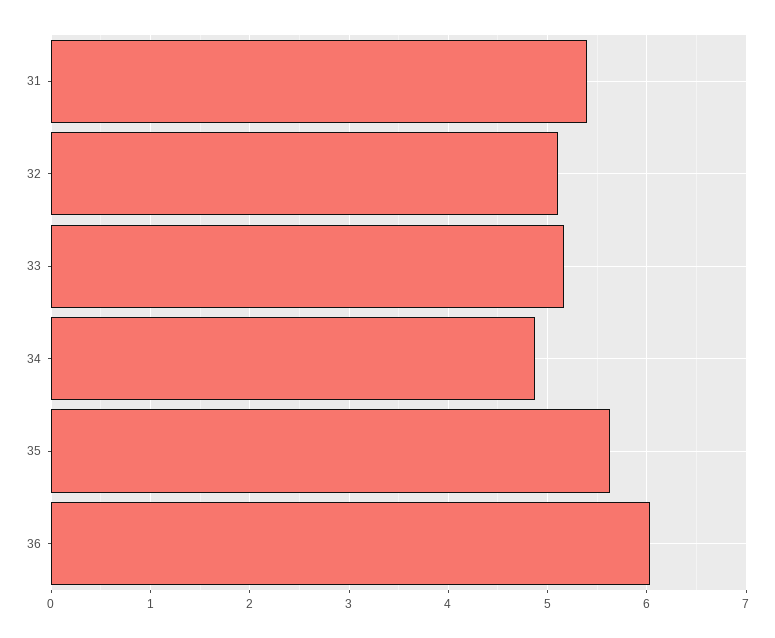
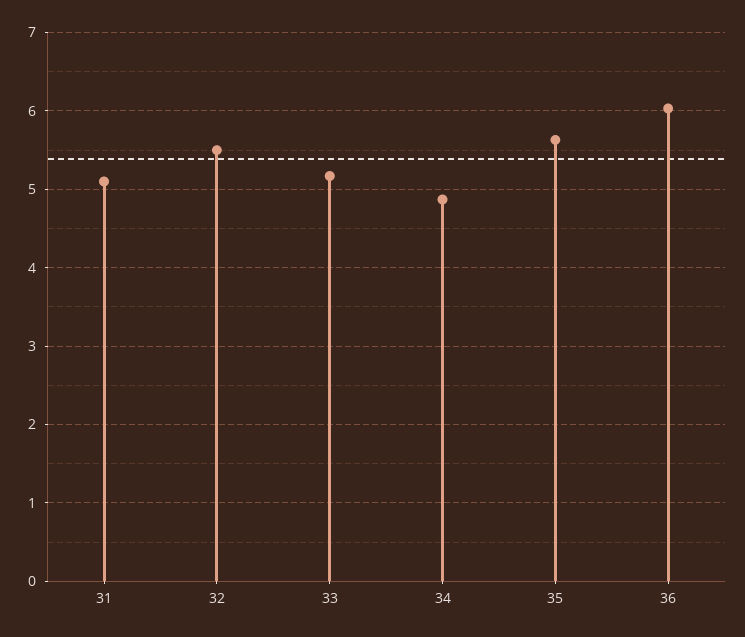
  {
-   "31": 5.4,
+   "31": 5.1,
-   "32": 5.1,
+   "32": 5.5,
    "33": 5.2,
    "34": 4.9,
    "35": 5.6,
    "36": 6
  }

